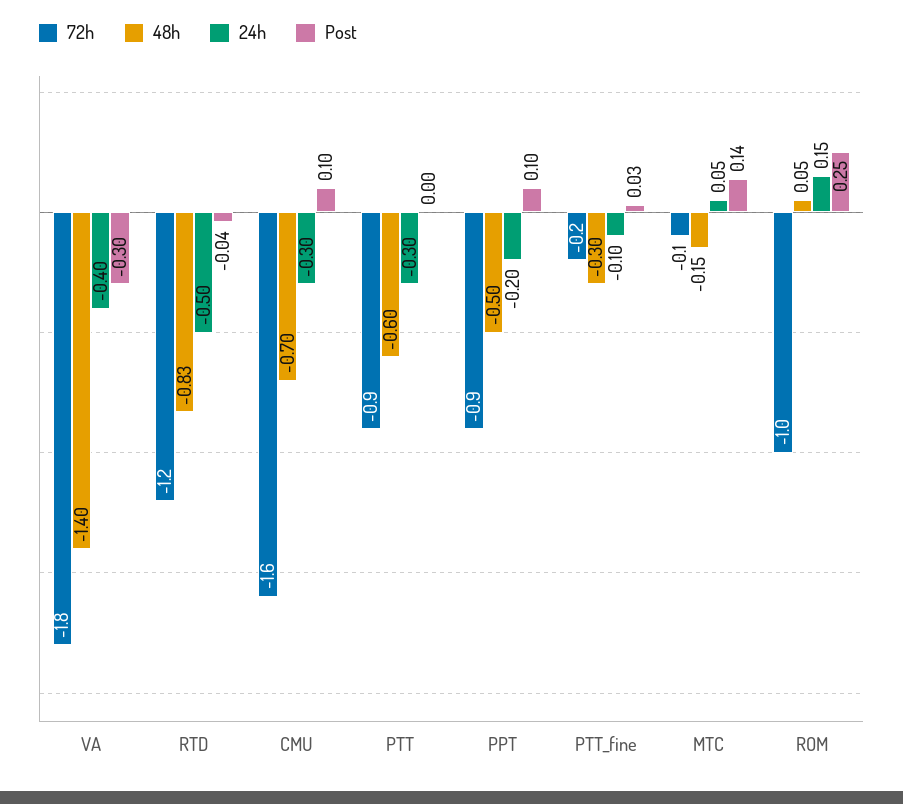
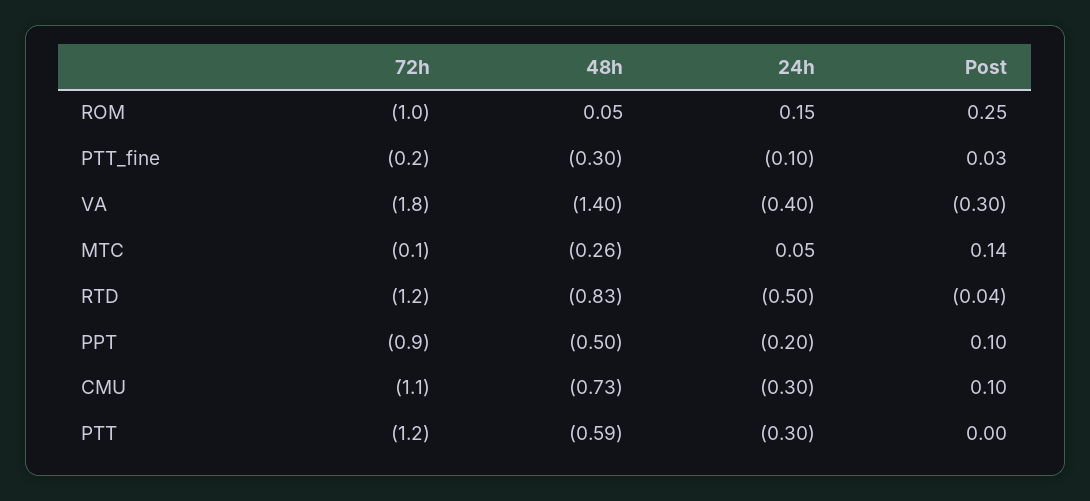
  {
    "72h": {
      "VA": -1.8,
      "RTD": -1.2,
-     "CMU": -1.6,
+     "CMU": -1.1,
-     "PTT": -0.9,
+     "PTT": -1.2,
      "PPT": -0.9,
      "PTT_fine": -0.2,
      "MTC": -0.1,
      "ROM": -1
    },
    "48h": {
      "VA": -1.4,
      "RTD": -0.83,
-     "CMU": -0.7,
+     "CMU": -0.73,
-     "PTT": -0.6,
+     "PTT": -0.59,
      "PPT": -0.5,
      "PTT_fine": -0.3,
-     "MTC": -0.15,
+     "MTC": -0.26,
      "ROM": 0.05
    },
    "24h": {
      "VA": -0.4,
      "RTD": -0.5,
      "CMU": -0.3,
      "PTT": -0.3,
      "PPT": -0.2,
      "PTT_fine": -0.1,
      "MTC": 0.05,
      "ROM": 0.15
    },
    "Post": {
      "VA": -0.3,
      "RTD": -0.04,
      "CMU": 0.1,
      "PTT": 0,
      "PPT": 0.1,
      "PTT_fine": 0.03,
      "MTC": 0.14,
      "ROM": 0.25
    }
  }

